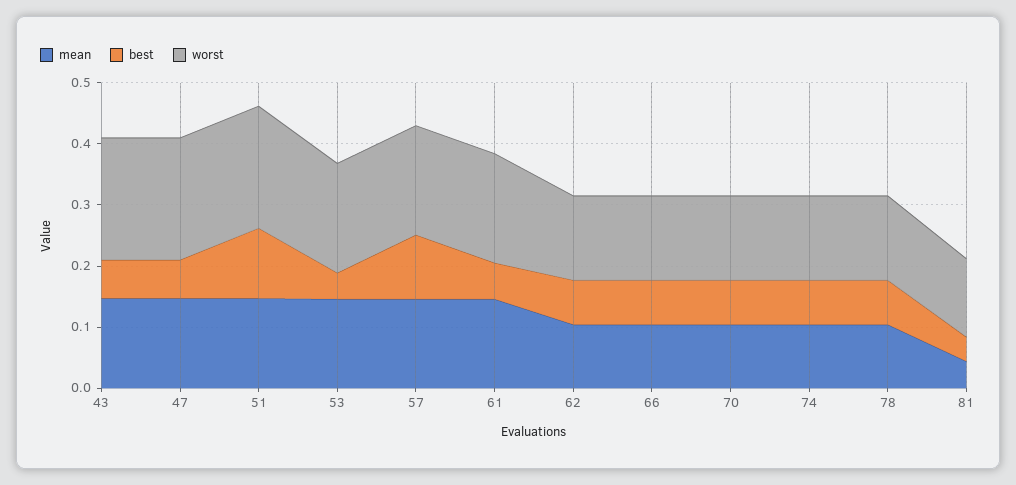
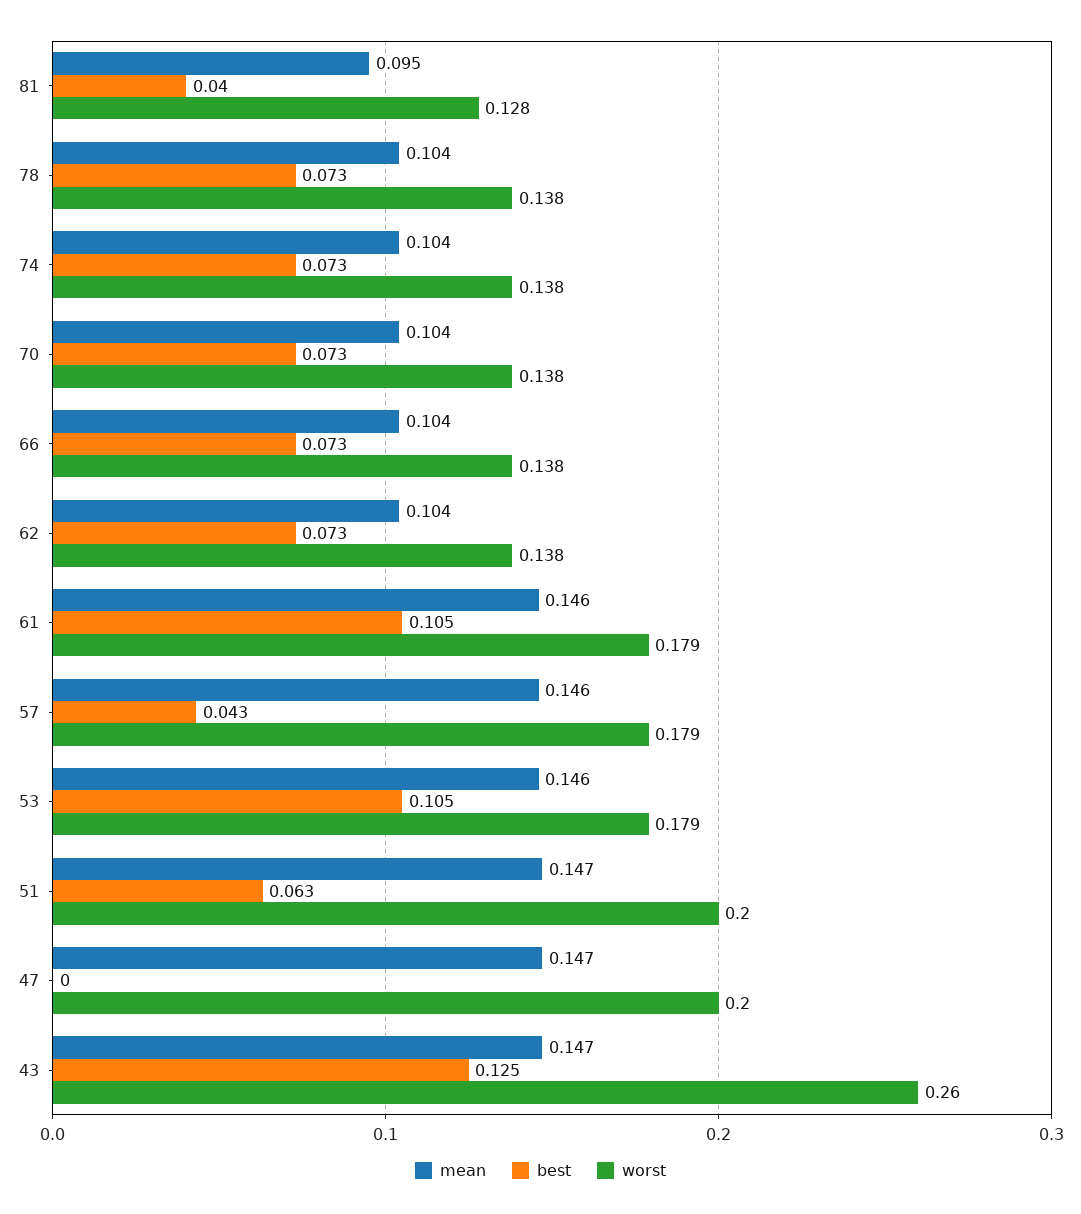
  {
    "mean": {
      "43": 0.147,
      "47": 0.147,
      "51": 0.147,
      "53": 0.146,
      "57": 0.146,
      "61": 0.146,
      "62": 0.104,
      "66": 0.104,
      "70": 0.104,
      "74": 0.104,
      "78": 0.104,
-     "81": 0.04
+     "81": 0.095
    },
    "best": {
-     "43": 0.06,
+     "43": 0.125,
-     "47": 0.06,
+     "47": 0,
-     "51": 0.12,
+     "51": 0.063,
-     "53": 0.04,
+     "53": 0.105,
-     "57": 0.1,
+     "57": 0.043,
-     "61": 0.06,
+     "61": 0.105,
      "62": 0.073,
      "66": 0.073,
      "70": 0.073,
      "74": 0.073,
      "78": 0.073,
      "81": 0.04
    },
    "worst": {
-     "43": 0.2,
+     "43": 0.26,
      "47": 0.2,
      "51": 0.2,
      "53": 0.179,
      "57": 0.179,
      "61": 0.179,
      "62": 0.138,
      "66": 0.138,
      "70": 0.138,
      "74": 0.138,
      "78": 0.138,
      "81": 0.128
    }
  }

